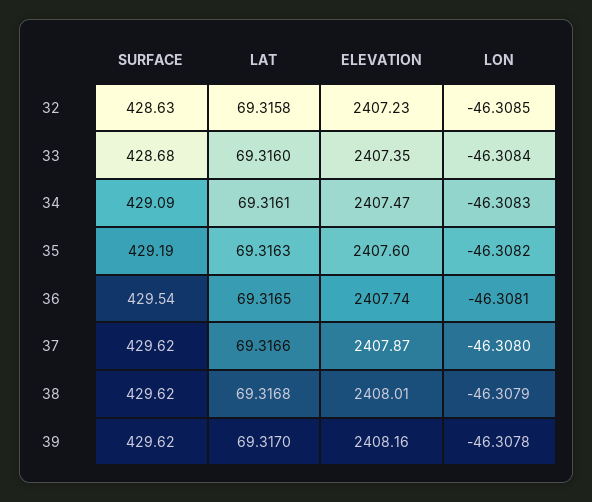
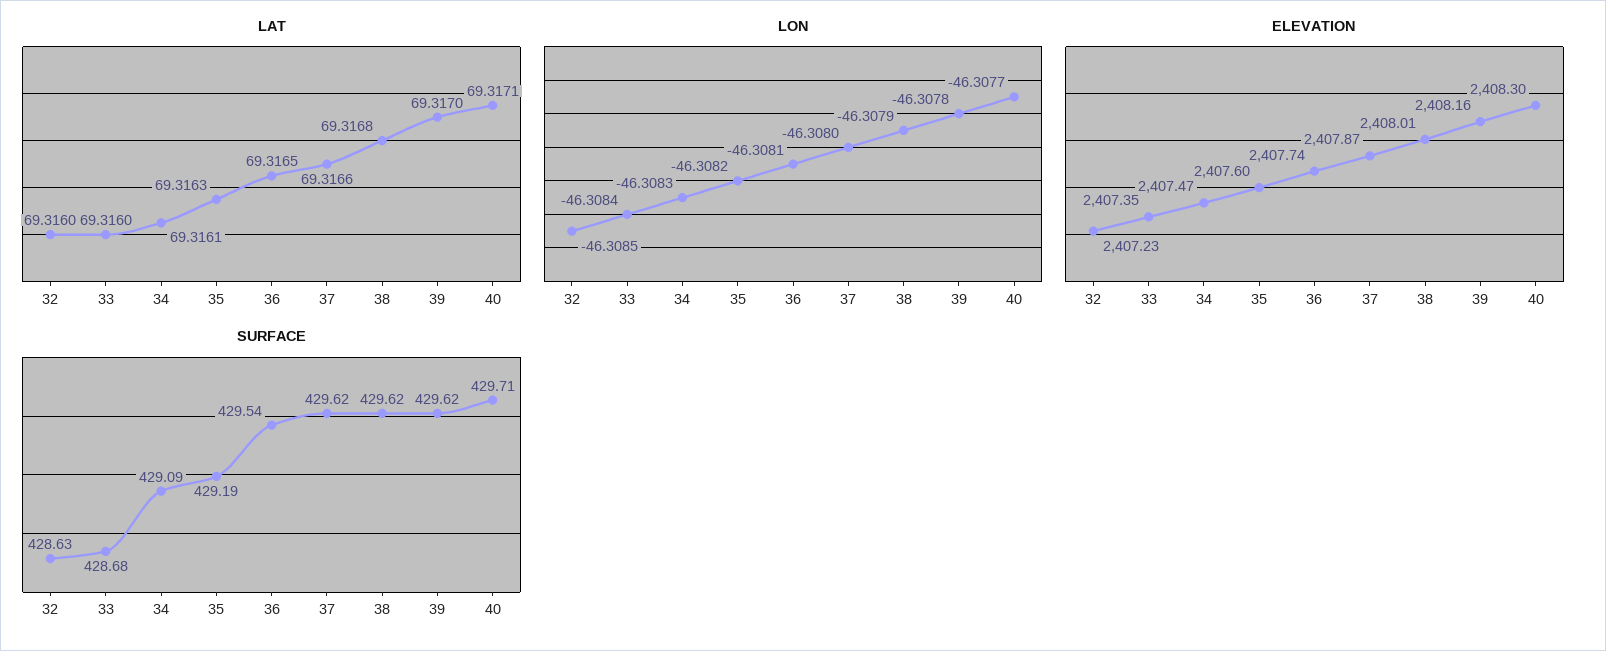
  {
    "SURFACE": {
      "32": 428.63,
      "33": 428.68,
      "34": 429.09,
      "35": 429.19,
      "36": 429.54,
      "37": 429.62,
      "38": 429.62,
-     "39": 429.62
+     "39": 429.62,
+     "40": 429.71
    },
    "LAT": {
-     "32": 69.3158,
+     "32": 69.316,
      "33": 69.316,
      "34": 69.3161,
      "35": 69.3163,
      "36": 69.3165,
      "37": 69.3166,
      "38": 69.3168,
-     "39": 69.317
+     "39": 69.317,
+     "40": 69.3171
    },
    "ELEVATION": {
      "32": 2407.23,
      "33": 2407.35,
      "34": 2407.47,
      "35": 2407.6,
      "36": 2407.74,
      "37": 2407.87,
      "38": 2408.01,
-     "39": 2408.16
+     "39": 2408.16,
+     "40": 2408.3
    },
    "LON": {
      "32": -46.3085,
      "33": -46.3084,
      "34": -46.3083,
      "35": -46.3082,
      "36": -46.3081,
      "37": -46.308,
      "38": -46.3079,
-     "39": -46.3078
+     "39": -46.3078,
+     "40": -46.3077
    }
  }

